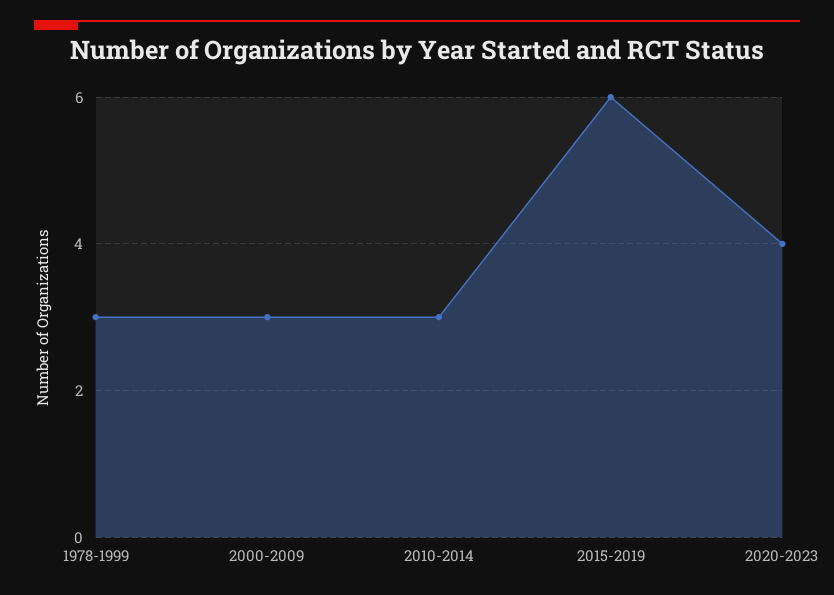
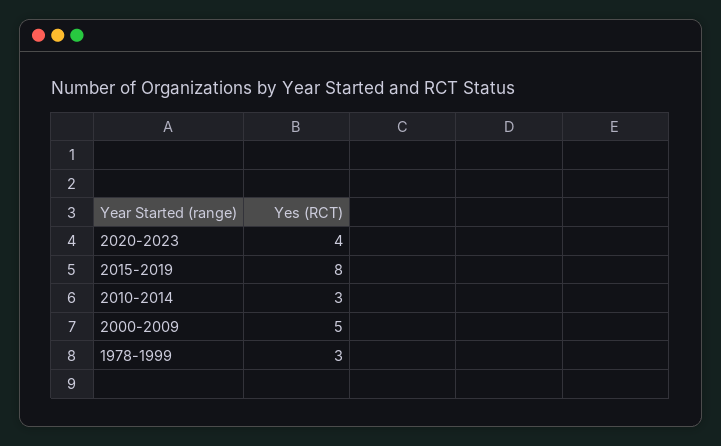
  {
    "1978-1999": 3,
-   "2000-2009": 3,
+   "2000-2009": 5,
    "2010-2014": 3,
-   "2015-2019": 6,
+   "2015-2019": 8,
    "2020-2023": 4
  }

